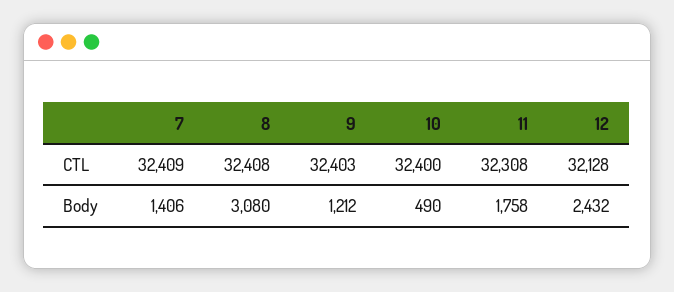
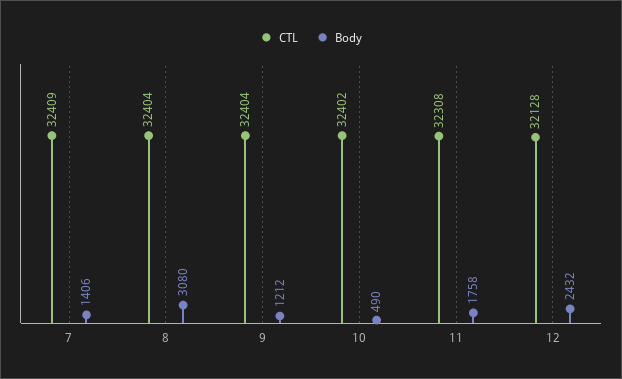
  {
    "CTL": {
      "7": 32409,
-     "8": 32408,
+     "8": 32404,
-     "9": 32403,
+     "9": 32404,
-     "10": 32400,
+     "10": 32402,
      "11": 32308,
      "12": 32128
    },
    "Body": {
      "7": 1406,
      "8": 3080,
      "9": 1212,
      "10": 490,
      "11": 1758,
      "12": 2432
    }
  }

